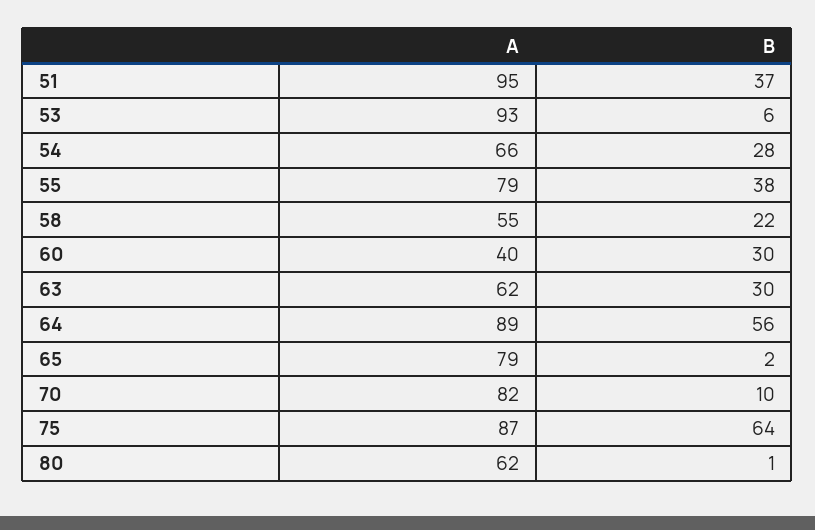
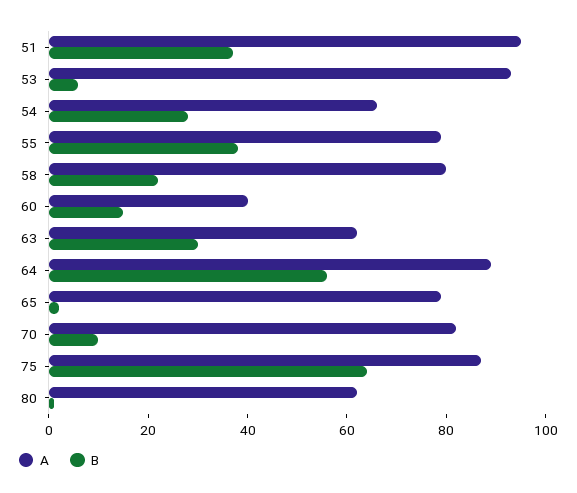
  {
    "A": {
      "51": 95,
      "53": 93,
      "54": 66,
      "55": 79,
-     "58": 55,
+     "58": 80,
      "60": 40,
      "63": 62,
      "64": 89,
      "65": 79,
      "70": 82,
      "75": 87,
      "80": 62
    },
    "B": {
      "51": 37,
      "53": 6,
      "54": 28,
      "55": 38,
      "58": 22,
-     "60": 30,
+     "60": 15,
      "63": 30,
      "64": 56,
      "65": 2,
      "70": 10,
      "75": 64,
      "80": 1
    }
  }

